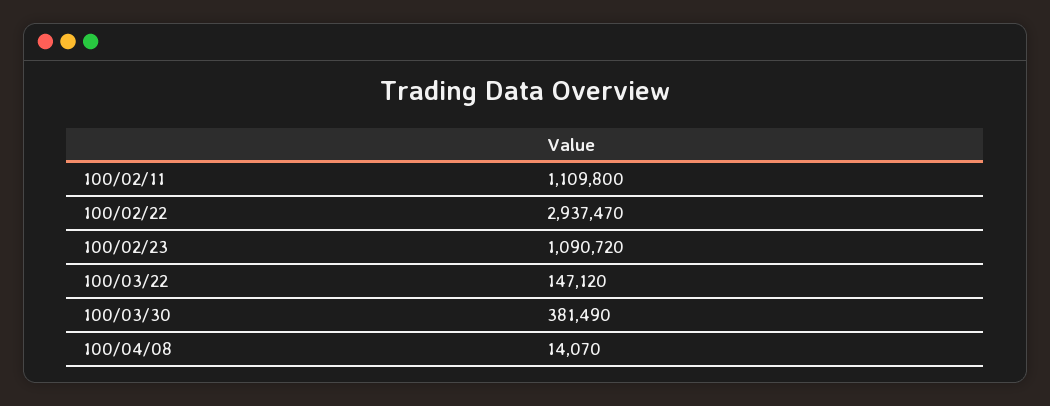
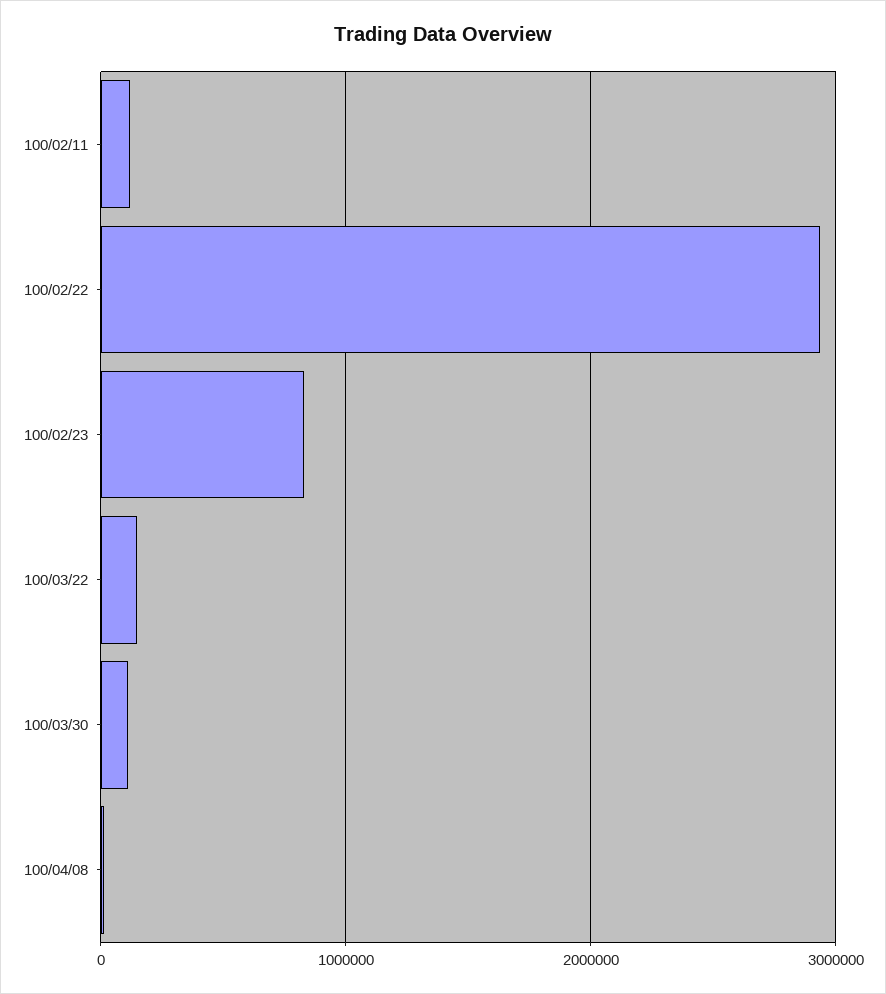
  {
-   "100/02/11": 1109800,
+   "100/02/11": 100000,
    "100/02/22": 2937470,
-   "100/02/23": 1090720,
+   "100/02/23": 800000,
    "100/03/22": 147120,
-   "100/03/30": 381490,
+   "100/03/30": 100000,
    "100/04/08": 14070
  }

